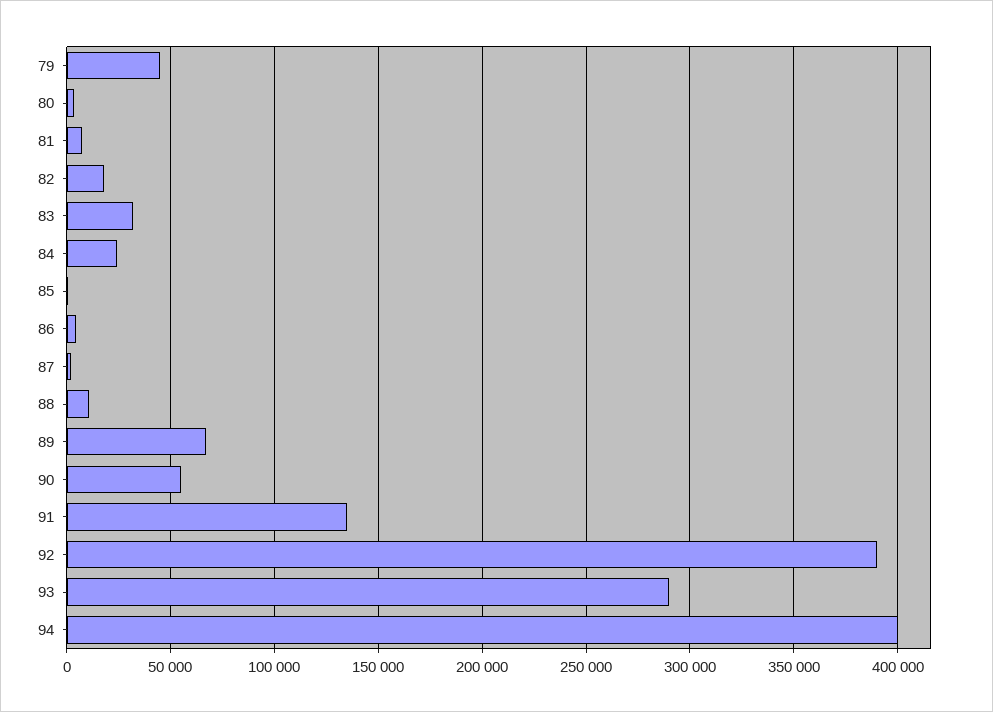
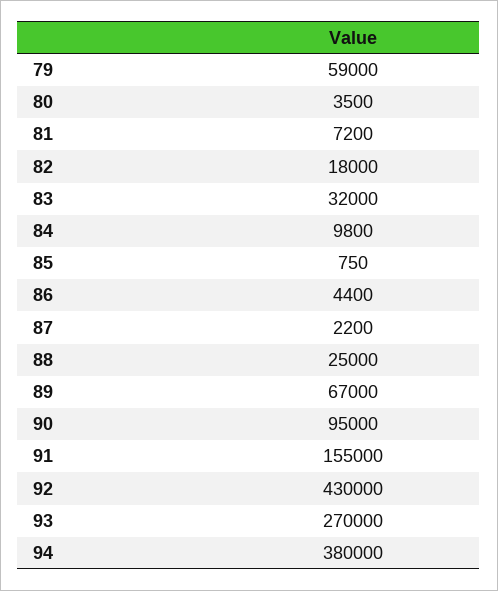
  {
-   "79": 45000,
+   "79": 59000,
    "80": 3500,
    "81": 7200,
    "82": 18000,
    "83": 32000,
-   "84": 25000,
+   "84": 9800,
    "85": 750,
    "86": 4400,
    "87": 2200,
-   "88": 10000,
+   "88": 25000,
    "89": 67000,
-   "90": 55000,
+   "90": 95000,
-   "91": 135000,
+   "91": 155000,
-   "92": 390000,
+   "92": 430000,
-   "93": 290000,
+   "93": 270000,
-   "94": 400000
+   "94": 380000
  }

